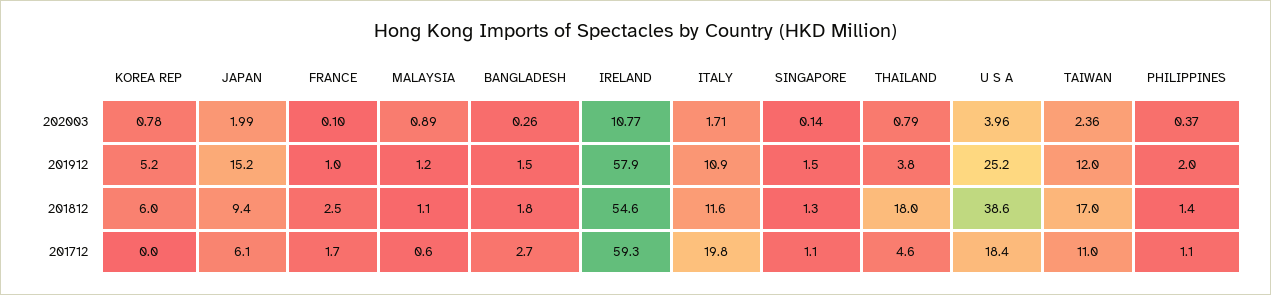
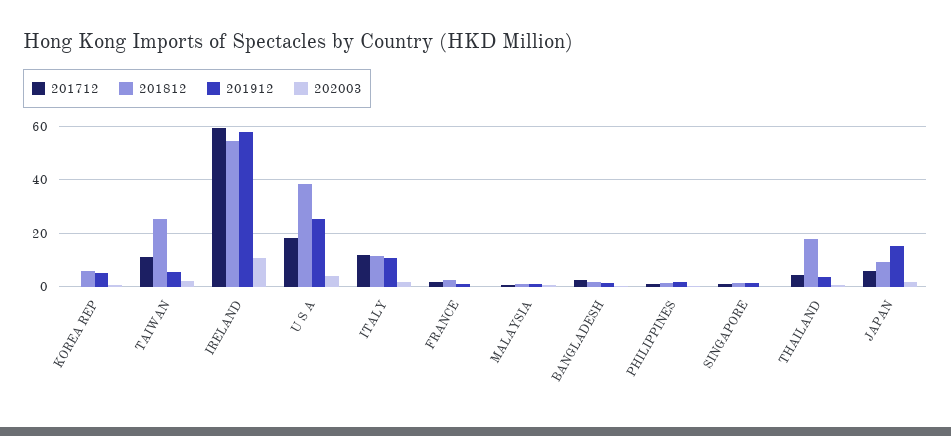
  {
    "202003": {
      "KOREA REP": 0.78,
      "JAPAN": 1.99,
      "FRANCE": 0.1,
      "MALAYSIA": 0.89,
      "BANGLADESH": 0.26,
      "IRELAND": 10.77,
      "ITALY": 1.71,
      "SINGAPORE": 0.14,
      "THAILAND": 0.79,
      "U S A": 3.96,
      "TAIWAN": 2.36,
      "PHILIPPINES": 0.37
    },
    "201912": {
      "KOREA REP": 5.2,
      "JAPAN": 15.2,
      "FRANCE": 1,
      "MALAYSIA": 1.2,
      "BANGLADESH": 1.5,
      "IRELAND": 57.9,
      "ITALY": 10.9,
      "SINGAPORE": 1.5,
      "THAILAND": 3.8,
      "U S A": 25.2,
-     "TAIWAN": 12,
+     "TAIWAN": 5,
      "PHILIPPINES": 2
    },
    "201812": {
      "KOREA REP": 6,
      "JAPAN": 9.4,
      "FRANCE": 2.5,
      "MALAYSIA": 1.1,
      "BANGLADESH": 1.8,
      "IRELAND": 54.6,
      "ITALY": 11.6,
      "SINGAPORE": 1.3,
      "THAILAND": 18,
      "U S A": 38.6,
-     "TAIWAN": 17,
+     "TAIWAN": 25,
      "PHILIPPINES": 1.4
    },
    "201712": {
      "KOREA REP": 0,
      "JAPAN": 6.1,
      "FRANCE": 1.7,
      "MALAYSIA": 0.6,
      "BANGLADESH": 2.7,
      "IRELAND": 59.3,
-     "ITALY": 19.8,
+     "ITALY": 12.5,
      "SINGAPORE": 1.1,
      "THAILAND": 4.6,
      "U S A": 18.4,
      "TAIWAN": 11,
      "PHILIPPINES": 1.1
    }
  }

